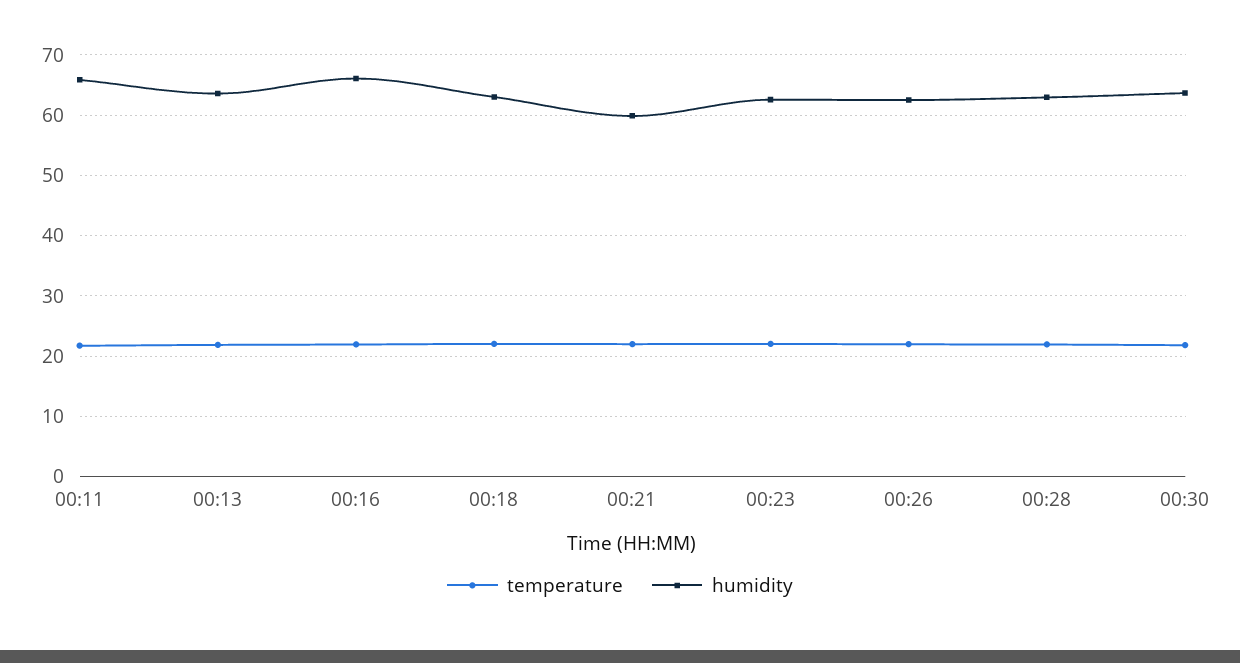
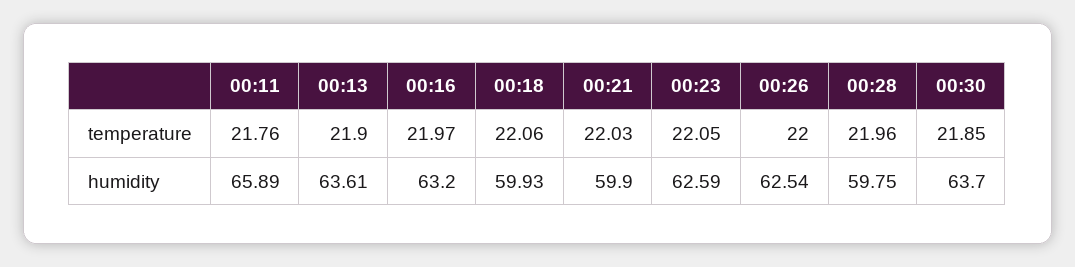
  {
    "temperature": {
      "00:11": 21.76,
      "00:13": 21.9,
      "00:16": 21.97,
      "00:18": 22.06,
      "00:21": 22.03,
      "00:23": 22.05,
      "00:26": 22,
      "00:28": 21.96,
      "00:30": 21.85
    },
    "humidity": {
      "00:11": 65.89,
      "00:13": 63.61,
-     "00:16": 66,
+     "00:16": 63.2,
-     "00:18": 63,
+     "00:18": 59.93,
      "00:21": 59.9,
      "00:23": 62.59,
      "00:26": 62.54,
-     "00:28": 63,
+     "00:28": 59.75,
      "00:30": 63.7
    }
  }

